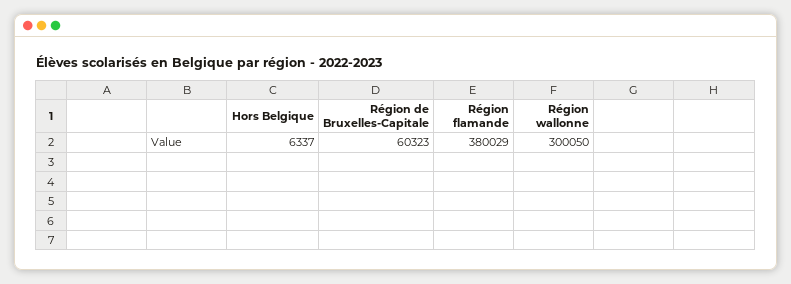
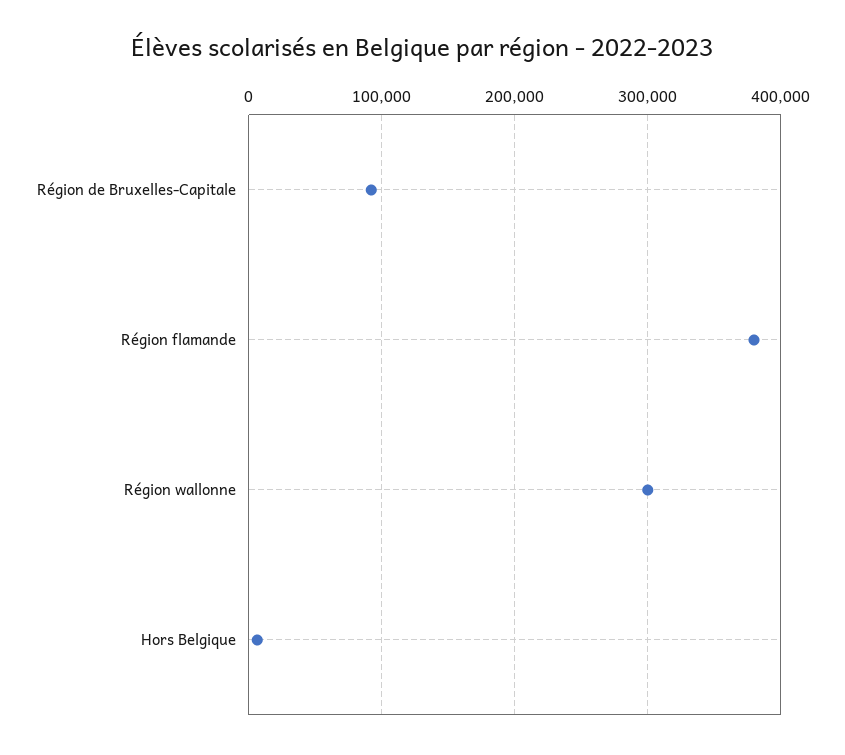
  {
    "Hors Belgique": 6337,
-   "Région de Bruxelles-Capitale": 60323,
+   "Région de Bruxelles-Capitale": 90000,
    "Région flamande": 380029,
    "Région wallonne": 300050
  }

